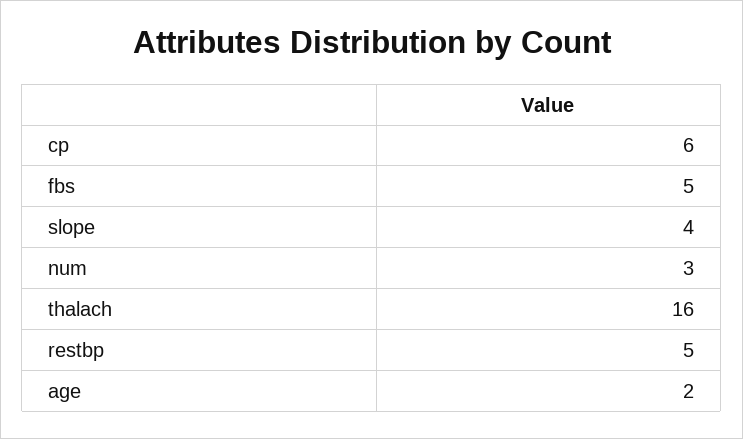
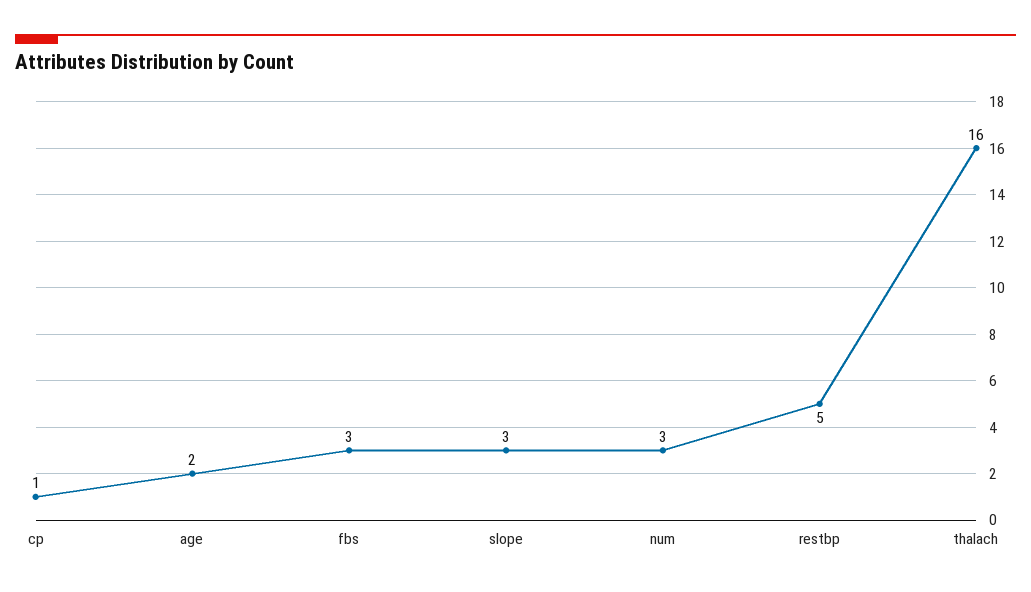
  {
-   "cp": 6,
+   "cp": 1,
-   "fbs": 5,
+   "fbs": 3,
-   "slope": 4,
+   "slope": 3,
    "num": 3,
    "thalach": 16,
    "restbp": 5,
    "age": 2
  }

